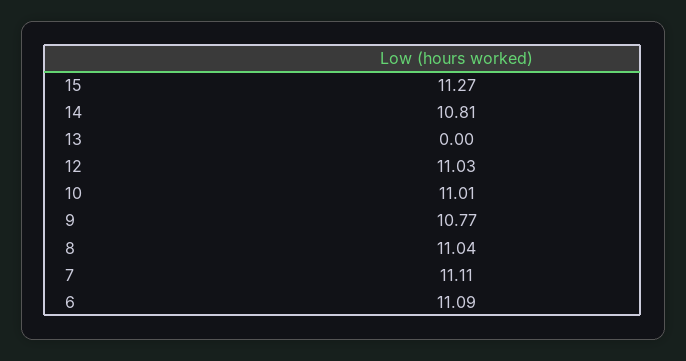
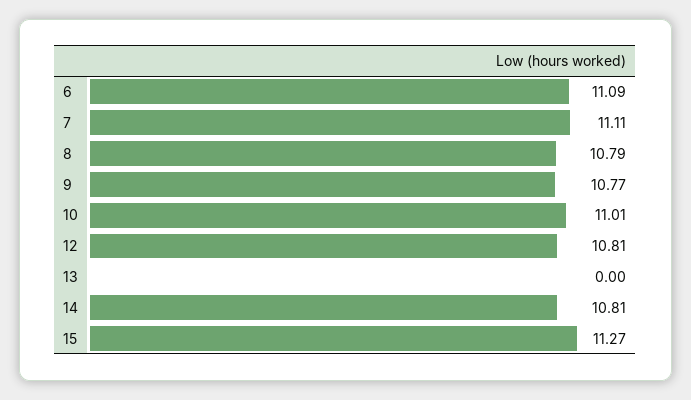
  {
    "15": 11.27,
    "14": 10.81,
    "13": 0,
-   "12": 11.03,
+   "12": 10.81,
    "10": 11.01,
    "9": 10.77,
-   "8": 11.04,
+   "8": 10.79,
    "7": 11.11,
    "6": 11.09
  }

